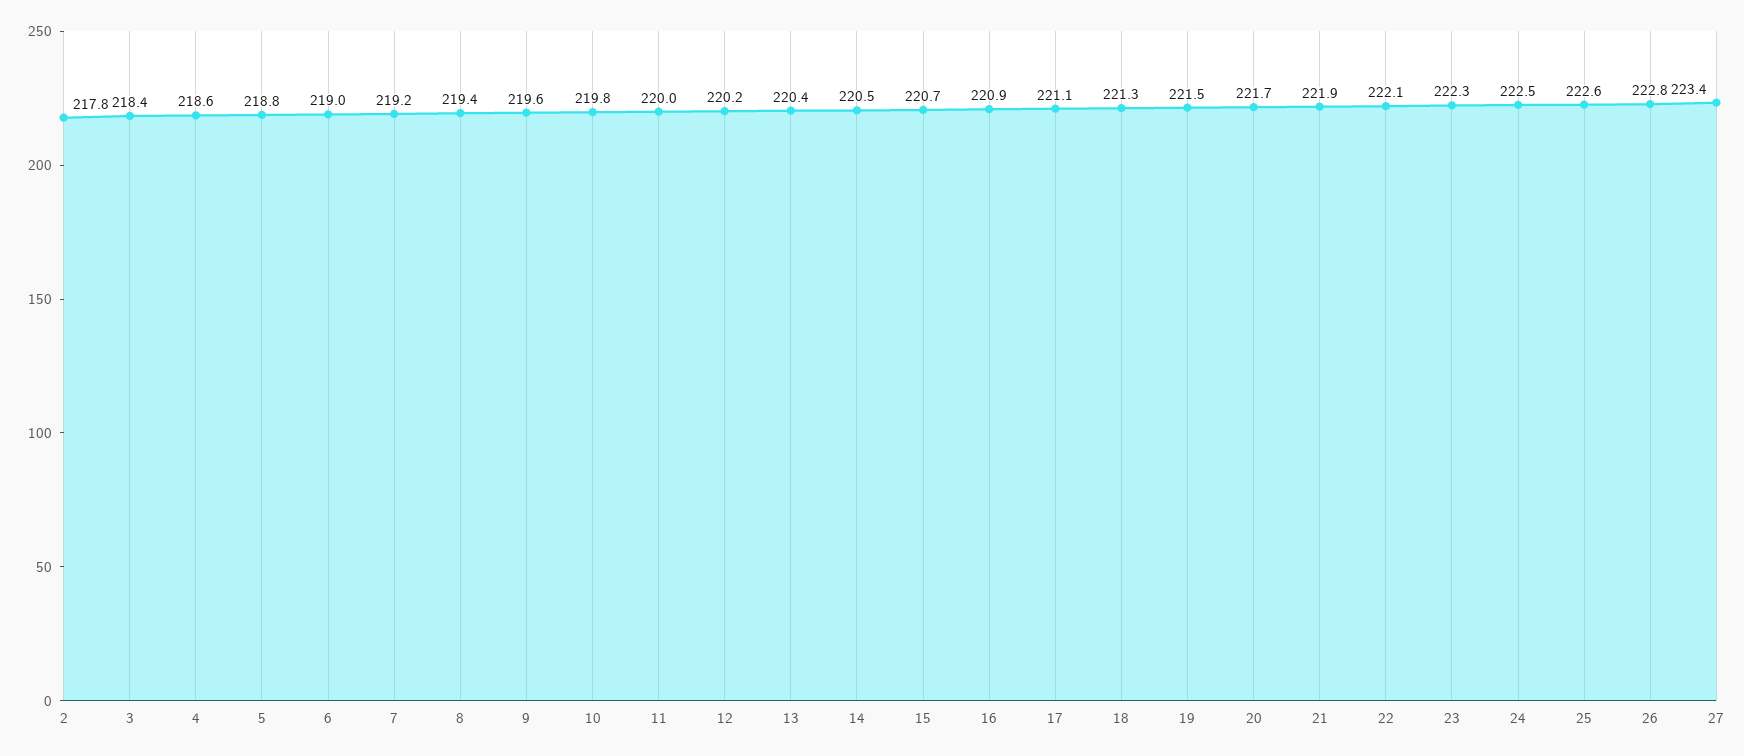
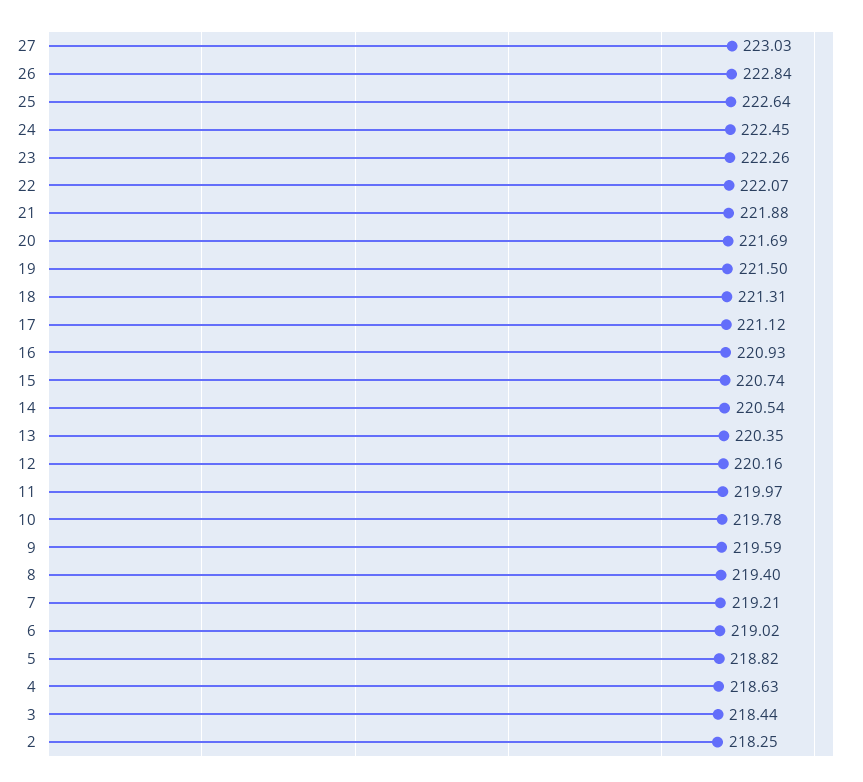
  {
-   "2": 217.8,
+   "2": 218.25,
    "3": 218.44,
    "4": 218.63,
    "5": 218.82,
    "6": 219.02,
    "7": 219.21,
    "8": 219.4,
    "9": 219.59,
    "10": 219.78,
    "11": 219.97,
    "12": 220.16,
    "13": 220.35,
    "14": 220.54,
    "15": 220.74,
    "16": 220.93,
    "17": 221.12,
    "18": 221.31,
    "19": 221.5,
    "20": 221.69,
    "21": 221.88,
    "22": 222.07,
    "23": 222.26,
    "24": 222.45,
    "25": 222.64,
    "26": 222.84,
-   "27": 223.4
+   "27": 223.03
  }

